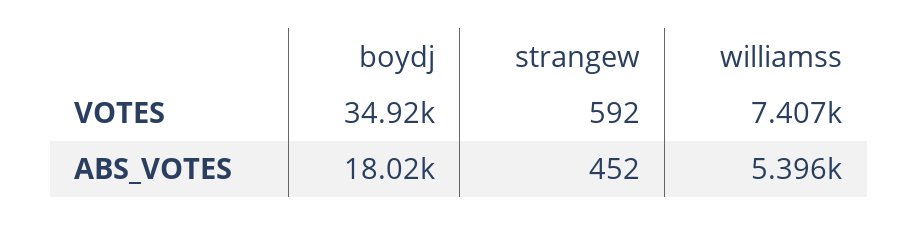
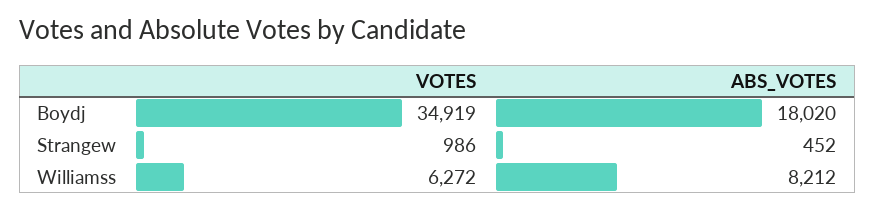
  {
    "boydj": {
      "VOTES": 34919,
      "ABS_VOTES": 18020
    },
    "strangew": {
-     "VOTES": 592,
+     "VOTES": 986,
      "ABS_VOTES": 452
    },
    "williamss": {
-     "VOTES": 7407,
+     "VOTES": 6272,
-     "ABS_VOTES": 5396
+     "ABS_VOTES": 8212
    }
  }

